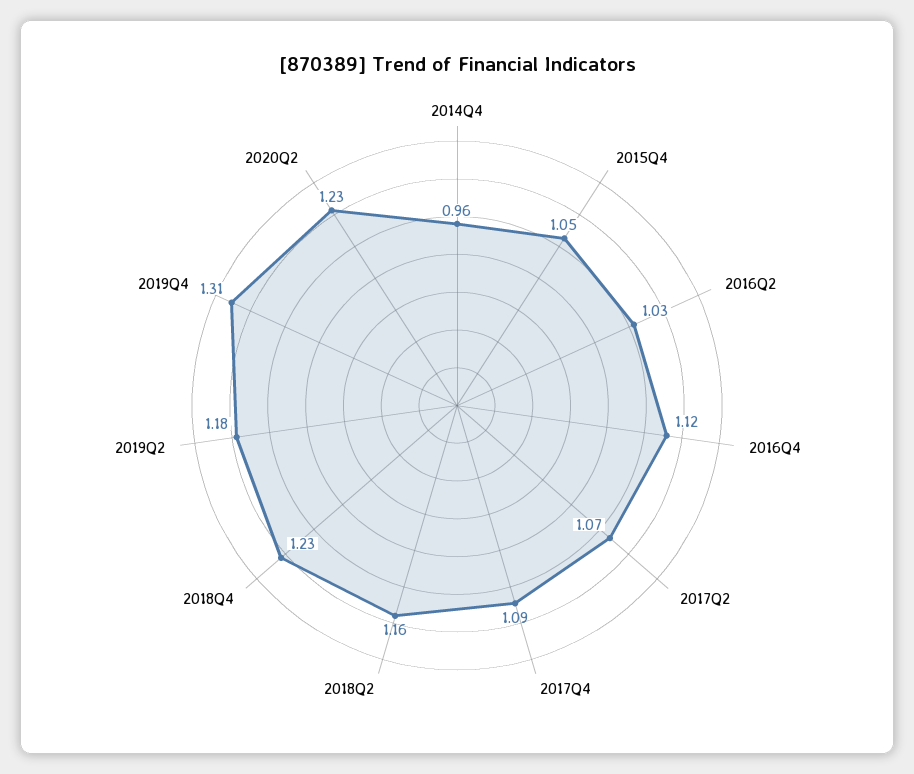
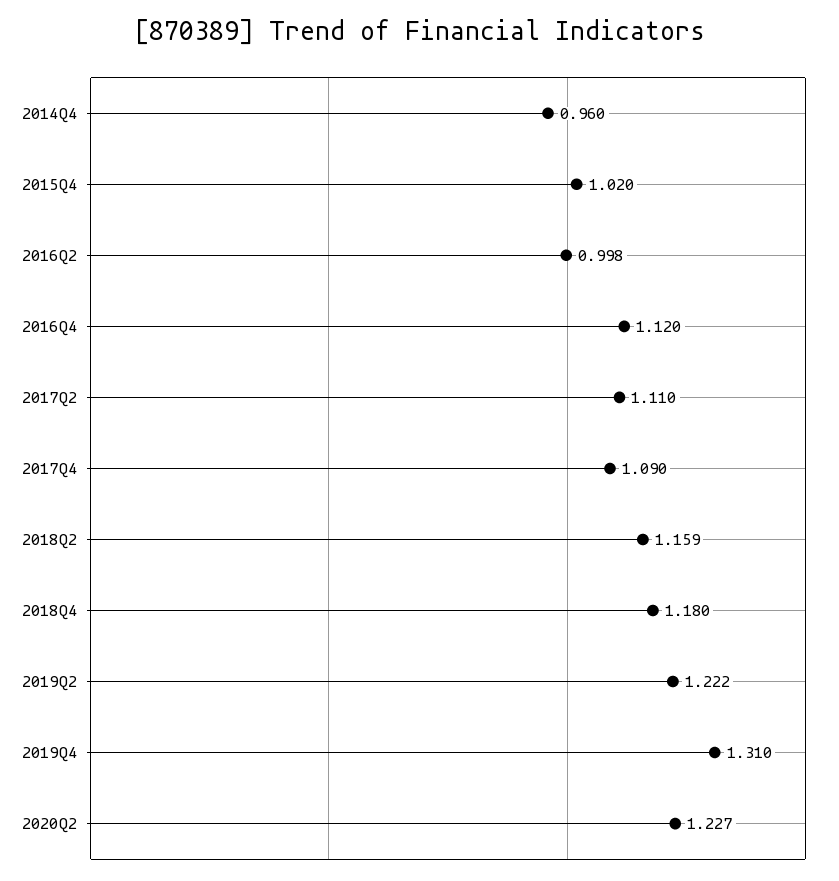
  {
    "2014Q4": 0.96,
-   "2015Q4": 1.05,
+   "2015Q4": 1.02,
-   "2016Q2": 1.03,
+   "2016Q2": 0.998,
    "2016Q4": 1.12,
-   "2017Q2": 1.07,
+   "2017Q2": 1.11,
    "2017Q4": 1.09,
    "2018Q2": 1.159,
-   "2018Q4": 1.23,
+   "2018Q4": 1.18,
-   "2019Q2": 1.18,
+   "2019Q2": 1.222,
    "2019Q4": 1.31,
    "2020Q2": 1.227
  }

